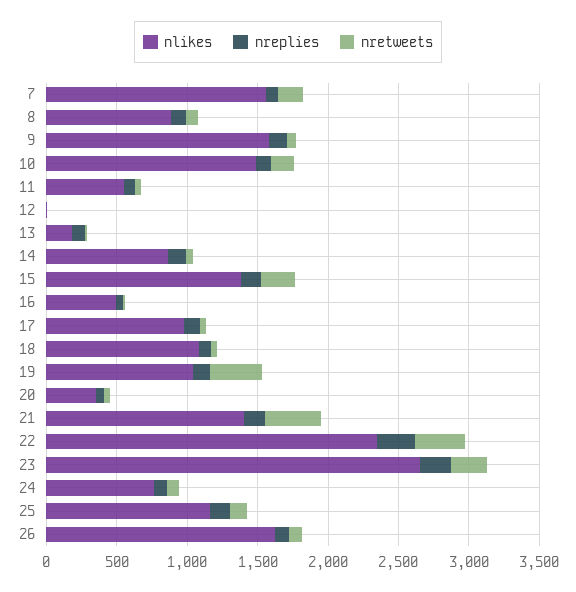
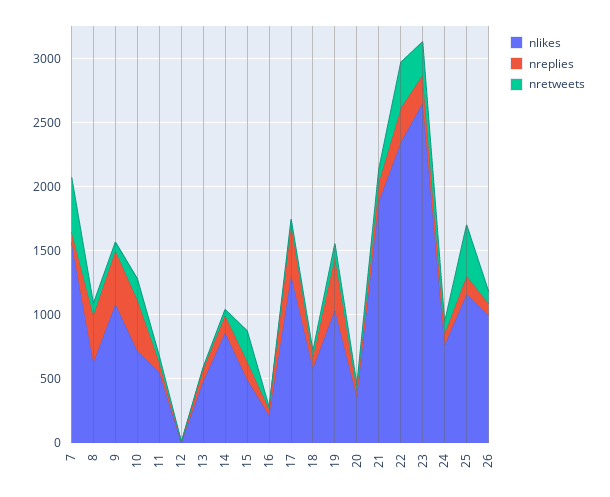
  {
    "nlikes": {
      "7": 1600,
-     "8": 900,
+     "8": 600,
-     "9": 1600,
+     "9": 1100,
-     "10": 1500,
+     "10": 700,
      "11": 600,
      "12": 0,
-     "13": 200,
+     "13": 500,
      "14": 900,
-     "15": 1400,
+     "15": 500,
-     "16": 500,
+     "16": 200,
-     "17": 1000,
+     "17": 1300,
-     "18": 1100,
+     "18": 600,
      "19": 1000,
      "20": 400,
-     "21": 1400,
+     "21": 1900,
      "22": 2300,
      "23": 2700,
      "24": 800,
      "25": 1200,
-     "26": 1600
+     "26": 1000
    },
    "nreplies": {
      "7": 100,
-     "8": 100,
+     "8": 400,
-     "9": 100,
+     "9": 400,
-     "10": 100,
+     "10": 400,
      "11": 100,
      "12": 0,
      "13": 100,
      "14": 100,
      "15": 100,
      "16": 100,
-     "17": 100,
+     "17": 400,
      "18": 100,
-     "19": 100,
+     "19": 400,
      "20": 100,
      "21": 200,
      "22": 300,
      "23": 200,
      "24": 100,
      "25": 100,
      "26": 100
    },
    "nretweets": {
-     "7": 200,
+     "7": 400,
      "8": 100,
      "9": 100,
      "10": 200,
      "11": 0,
      "12": 0,
      "13": 0,
      "14": 0,
      "15": 200,
      "16": 0,
      "17": 0,
      "18": 0,
-     "19": 400,
+     "19": 100,
      "20": 0,
-     "21": 400,
+     "21": 100,
      "22": 400,
      "23": 300,
      "24": 100,
-     "25": 100,
+     "25": 400,
      "26": 100
    }
  }

